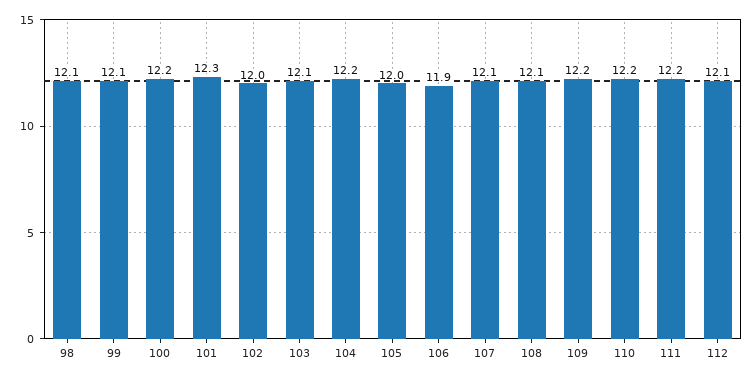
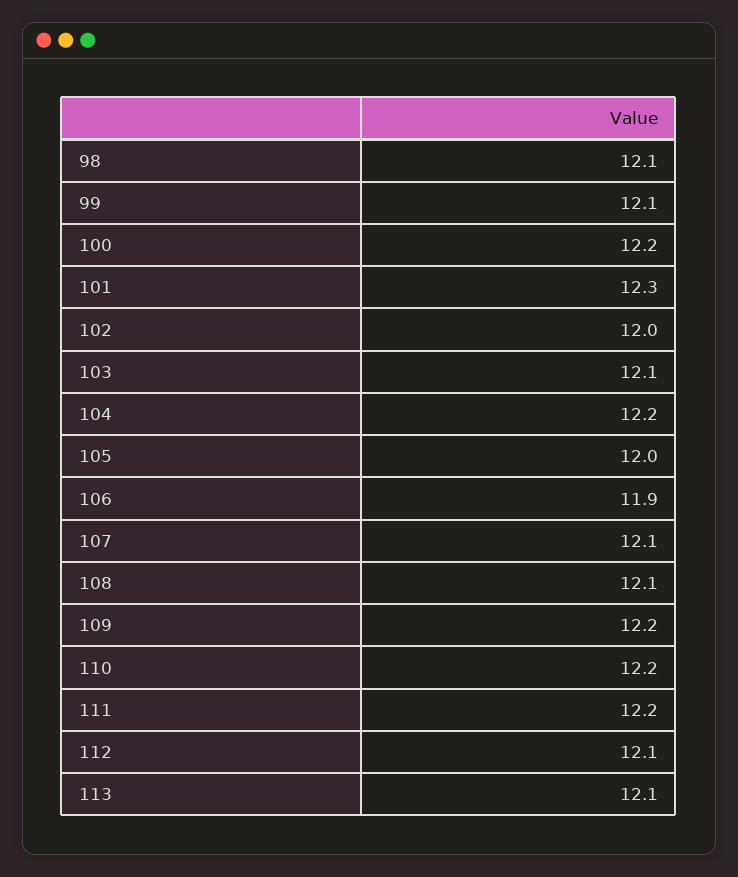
  {
    "98": 12.1,
    "99": 12.1,
    "100": 12.2,
    "101": 12.3,
    "102": 12,
    "103": 12.1,
    "104": 12.2,
    "105": 12,
    "106": 11.9,
    "107": 12.1,
    "108": 12.1,
    "109": 12.2,
    "110": 12.2,
    "111": 12.2,
-   "112": 12.1
+   "112": 12.1,
+   "113": 12.1
  }

